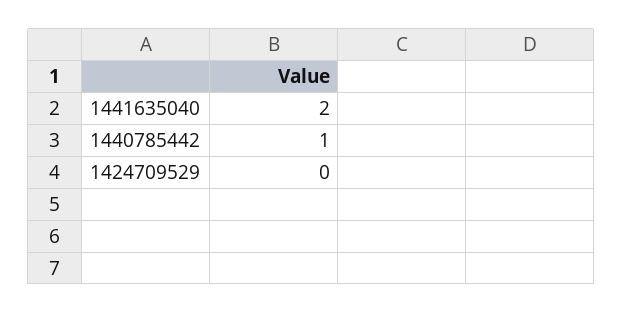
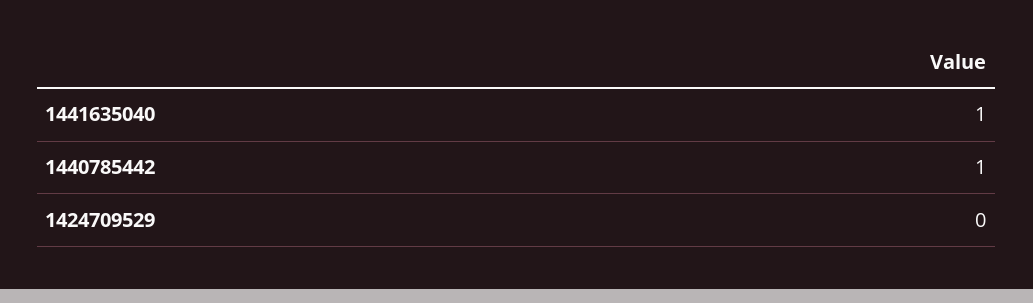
  {
-   "1441635040": 2,
+   "1441635040": 1,
    "1440785442": 1,
    "1424709529": 0
  }

